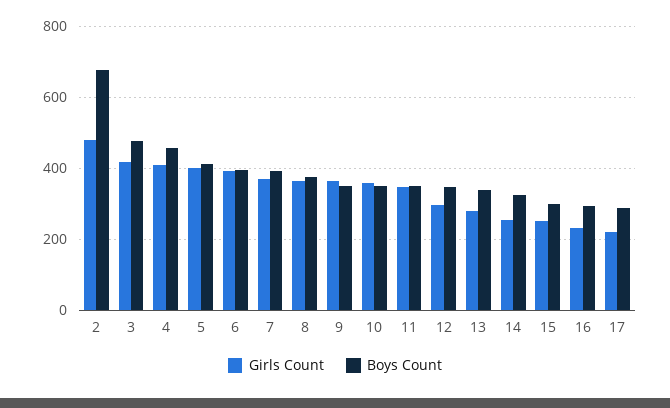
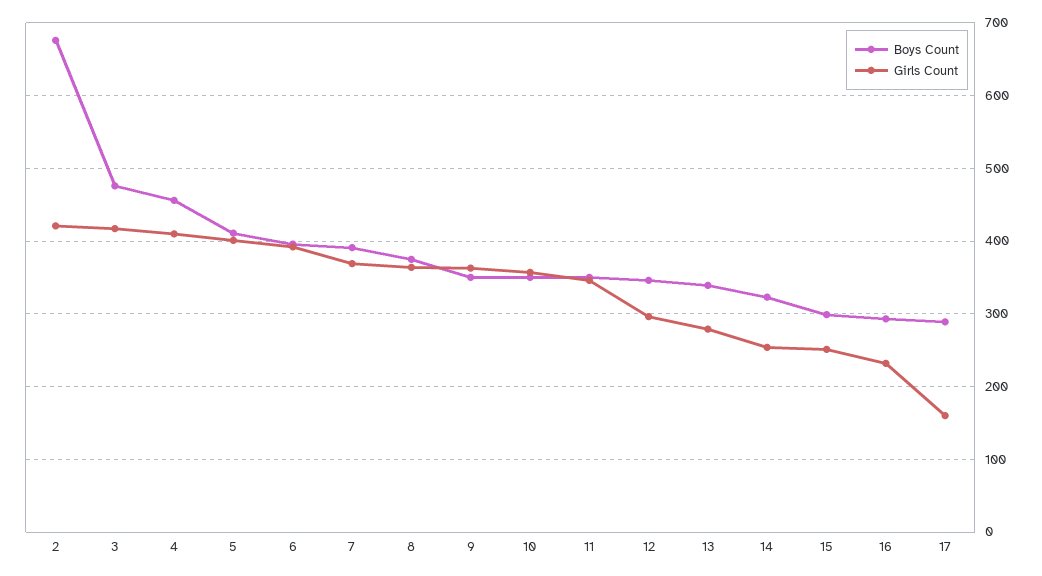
  {
    "Girls Count": {
-     "2": 480,
+     "2": 420,
      "3": 420,
      "4": 410,
      "5": 400,
      "6": 390,
      "7": 370,
      "8": 360,
      "9": 360,
      "10": 360,
      "11": 350,
      "12": 300,
      "13": 280,
      "14": 250,
      "15": 250,
      "16": 230,
-     "17": 220
+     "17": 160
    },
    "Boys Count": {
      "2": 680,
      "3": 480,
      "4": 460,
      "5": 410,
      "6": 400,
      "7": 390,
      "8": 380,
      "9": 350,
      "10": 350,
      "11": 350,
      "12": 350,
      "13": 340,
      "14": 320,
      "15": 300,
      "16": 290,
      "17": 290
    }
  }

